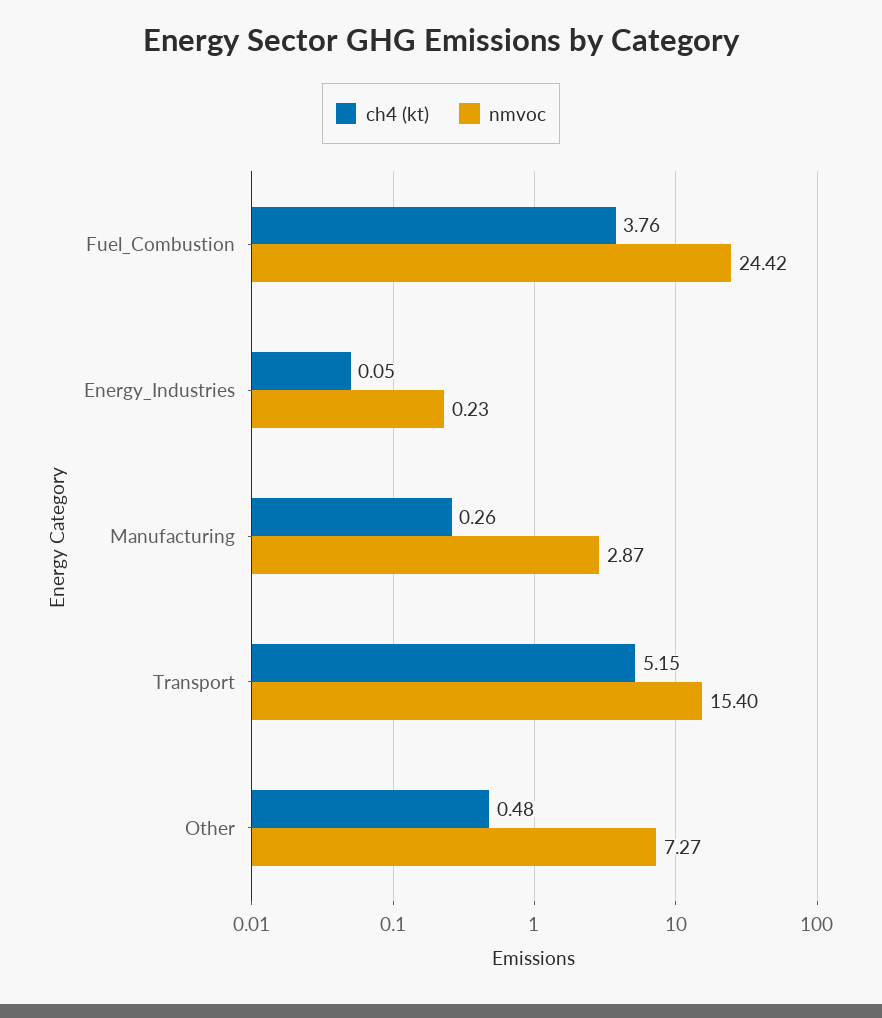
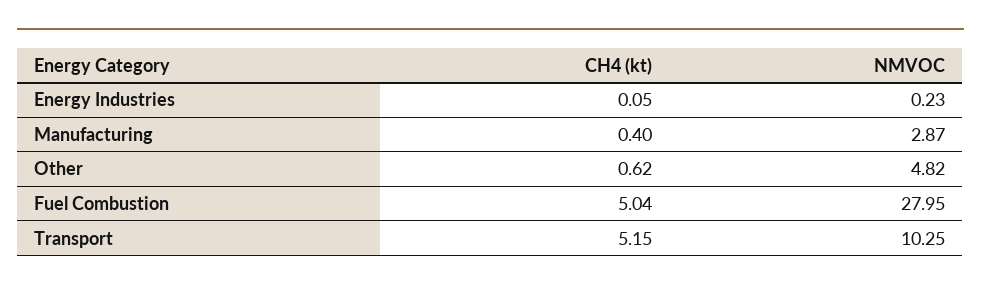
  {
    "ch4 (kt)": {
-     "Fuel_Combustion": 3.76,
+     "Fuel_Combustion": 5.04,
      "Energy_Industries": 0.05,
-     "Manufacturing": 0.26,
+     "Manufacturing": 0.4,
      "Transport": 5.15,
-     "Other": 0.48
+     "Other": 0.62
    },
    "nmvoc": {
-     "Fuel_Combustion": 24.42,
+     "Fuel_Combustion": 27.95,
      "Energy_Industries": 0.23,
      "Manufacturing": 2.87,
-     "Transport": 15.4,
+     "Transport": 10.25,
-     "Other": 7.27
+     "Other": 4.82
    }
  }

